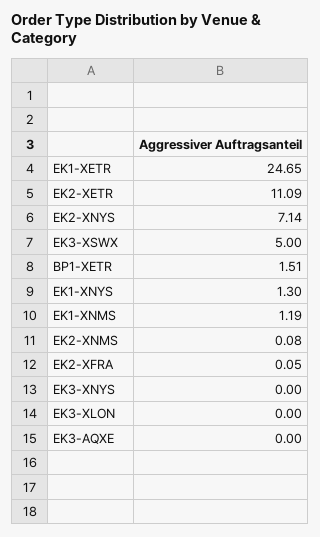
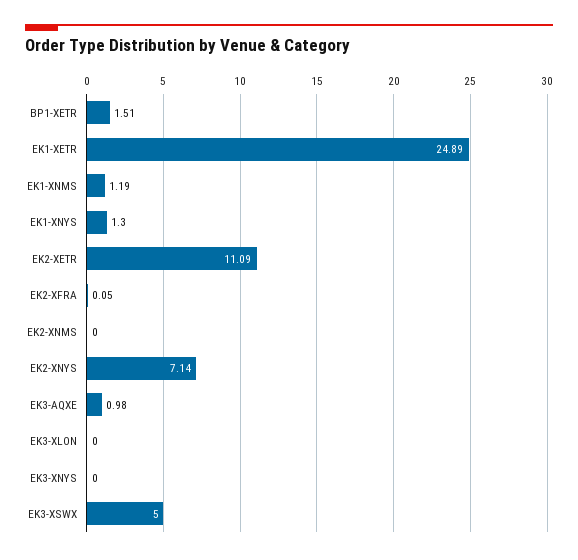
  {
-   "EK1-XETR": 24.65,
+   "EK1-XETR": 24.89,
    "EK2-XETR": 11.09,
    "EK2-XNYS": 7.14,
    "EK3-XSWX": 5,
    "BP1-XETR": 1.51,
    "EK1-XNYS": 1.3,
    "EK1-XNMS": 1.19,
-   "EK2-XNMS": 0.08,
+   "EK2-XNMS": 0,
    "EK2-XFRA": 0.05,
    "EK3-XNYS": 0,
    "EK3-XLON": 0,
-   "EK3-AQXE": 0
+   "EK3-AQXE": 0.98
  }

